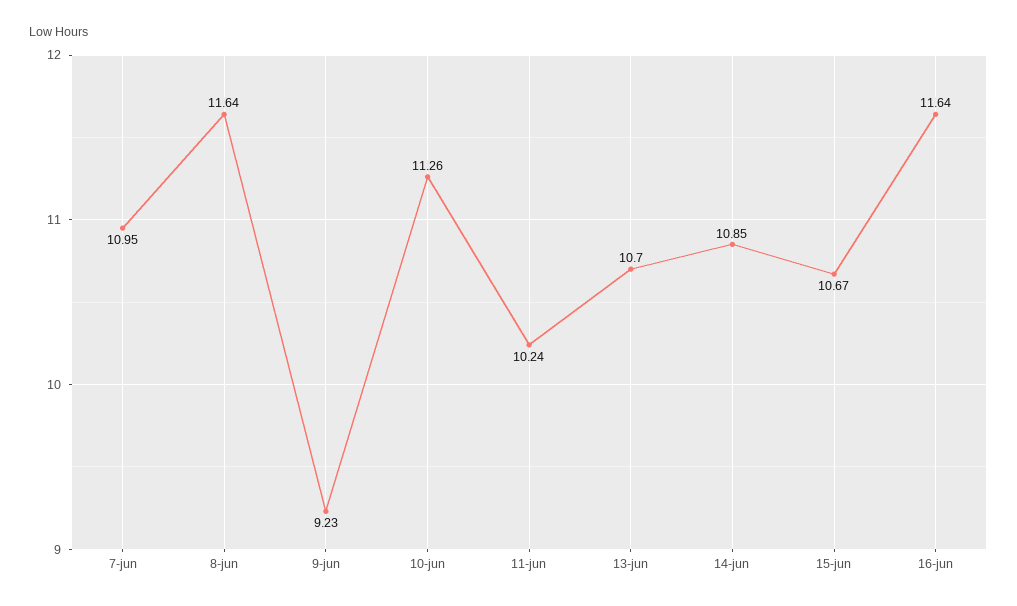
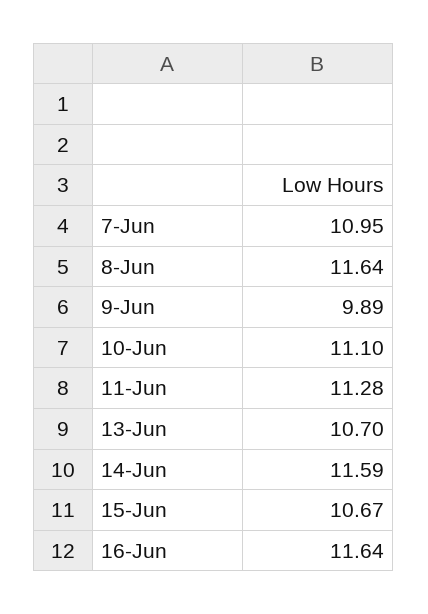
  {
    "7-jun": 10.95,
    "8-jun": 11.64,
-   "9-jun": 9.23,
+   "9-jun": 9.89,
-   "10-jun": 11.26,
+   "10-jun": 11.1,
-   "11-jun": 10.24,
+   "11-jun": 11.28,
    "13-jun": 10.7,
-   "14-jun": 10.85,
+   "14-jun": 11.59,
    "15-jun": 10.67,
    "16-jun": 11.64
  }

